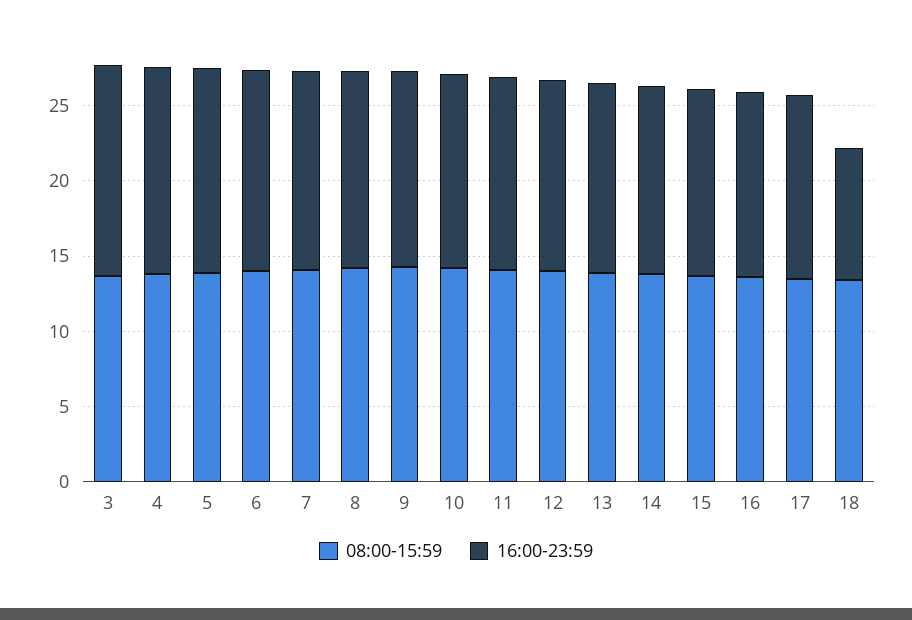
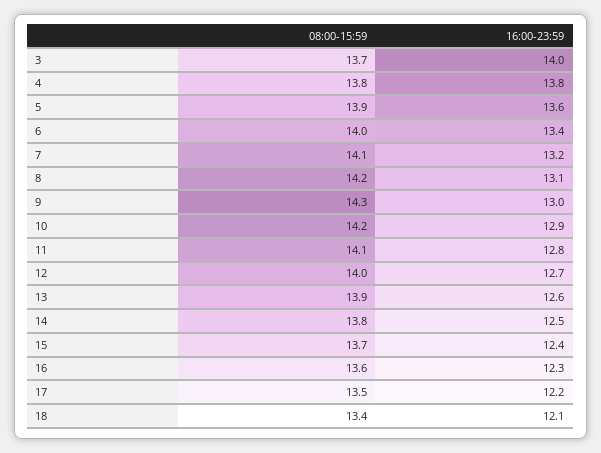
  {
    "08:00-15:59": {
      "3": 13.7,
      "4": 13.8,
      "5": 13.9,
      "6": 14,
      "7": 14.1,
      "8": 14.2,
      "9": 14.3,
      "10": 14.2,
      "11": 14.1,
      "12": 14,
      "13": 13.9,
      "14": 13.8,
      "15": 13.7,
      "16": 13.6,
      "17": 13.5,
      "18": 13.4
    },
    "16:00-23:59": {
      "3": 14,
      "4": 13.8,
      "5": 13.6,
      "6": 13.4,
      "7": 13.2,
      "8": 13.1,
      "9": 13,
      "10": 12.9,
      "11": 12.8,
      "12": 12.7,
      "13": 12.6,
      "14": 12.5,
      "15": 12.4,
      "16": 12.3,
      "17": 12.2,
-     "18": 9
+     "18": 12.1
    }
  }

